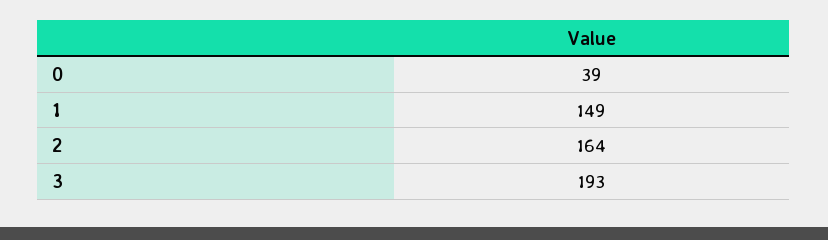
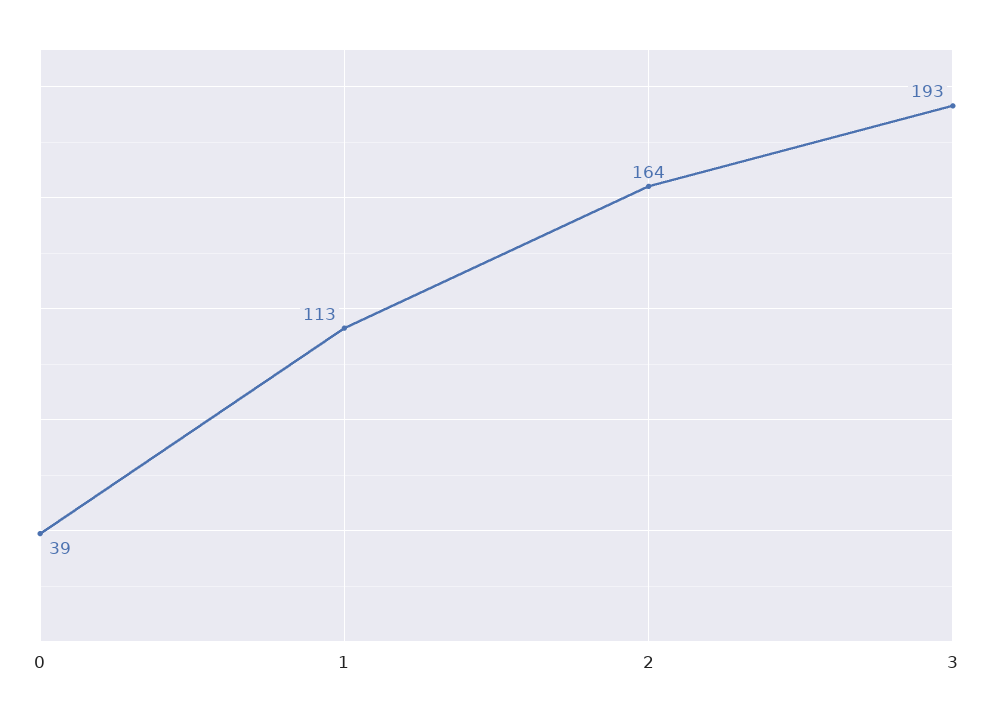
  {
    "0": 39,
-   "1": 149,
+   "1": 113,
    "2": 164,
    "3": 193
  }

